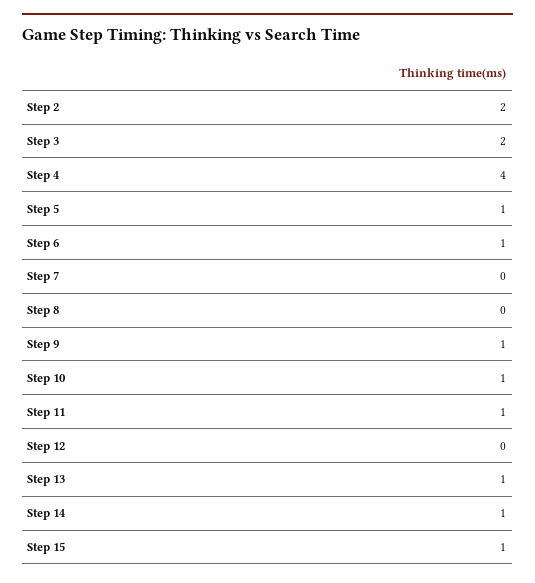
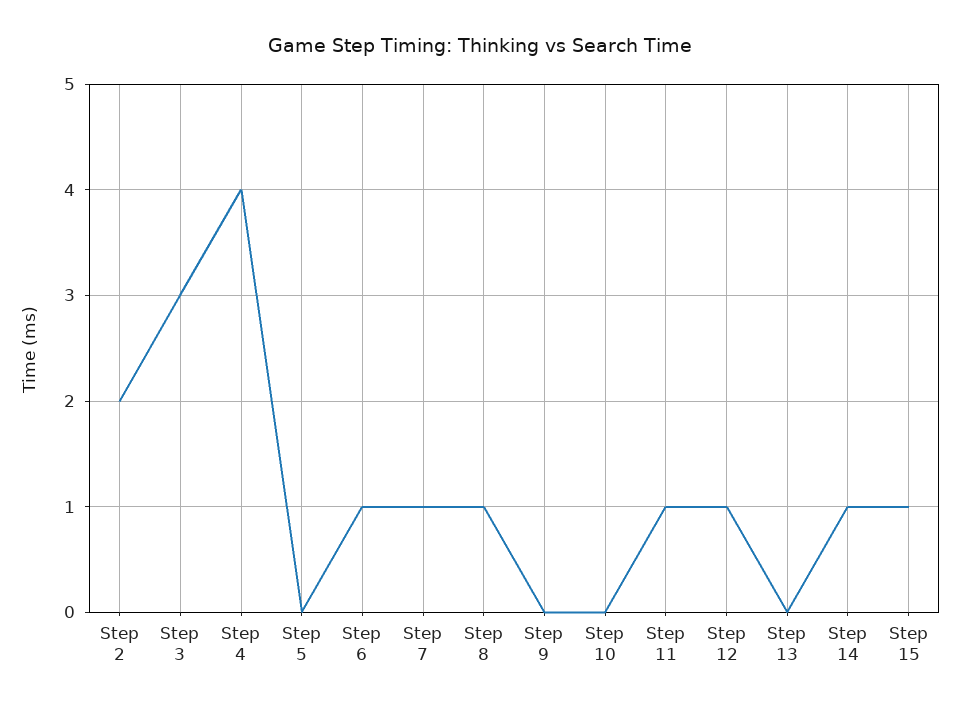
  {
    "Step 2": 2,
-   "Step 3": 2,
+   "Step 3": 3,
    "Step 4": 4,
-   "Step 5": 1,
+   "Step 5": 0,
    "Step 6": 1,
-   "Step 7": 0,
+   "Step 7": 1,
-   "Step 8": 0,
+   "Step 8": 1,
-   "Step 9": 1,
+   "Step 9": 0,
-   "Step 10": 1,
+   "Step 10": 0,
    "Step 11": 1,
-   "Step 12": 0,
+   "Step 12": 1,
-   "Step 13": 1,
+   "Step 13": 0,
    "Step 14": 1,
    "Step 15": 1
  }

